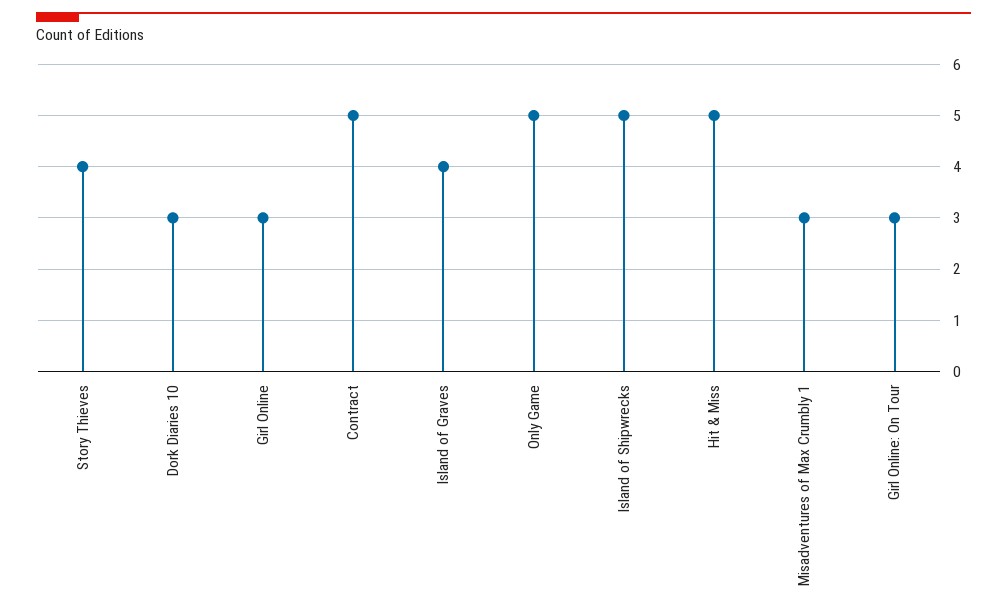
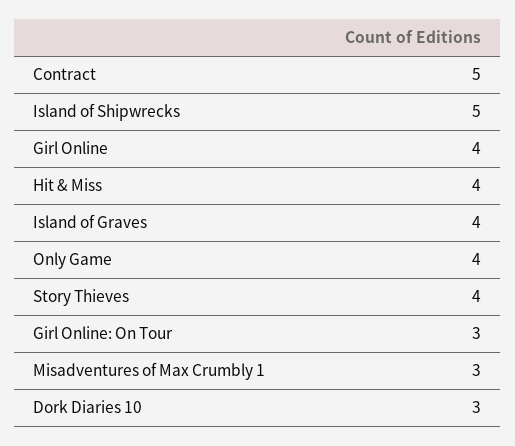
  {
    "Story Thieves": 4,
    "Dork Diaries 10": 3,
-   "Girl Online": 3,
+   "Girl Online": 4,
    "Contract": 5,
    "Island of Graves": 4,
-   "Only Game": 5,
+   "Only Game": 4,
    "Island of Shipwrecks": 5,
-   "Hit & Miss": 5,
+   "Hit & Miss": 4,
    "Misadventures of Max Crumbly 1": 3,
    "Girl Online: On Tour": 3
  }

